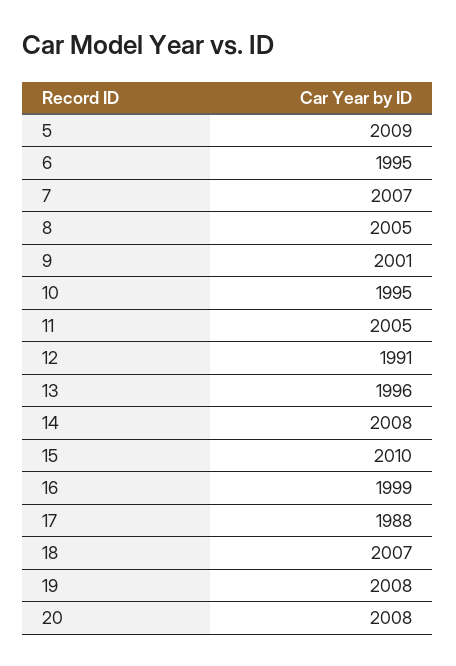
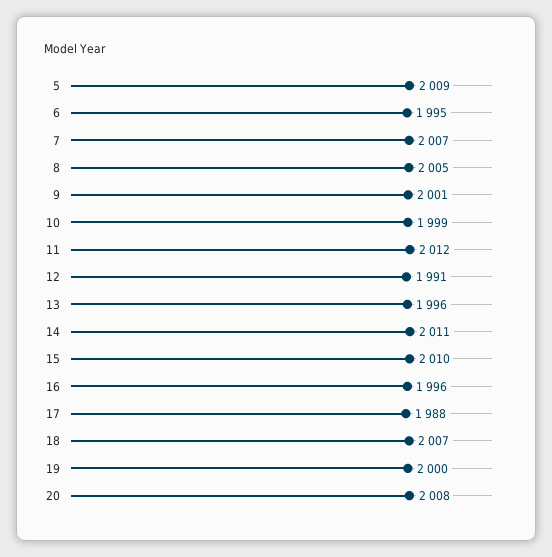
  {
    "5": 2009,
    "6": 1995,
    "7": 2007,
    "8": 2005,
    "9": 2001,
-   "10": 1995,
+   "10": 1999,
-   "11": 2005,
+   "11": 2012,
    "12": 1991,
    "13": 1996,
-   "14": 2008,
+   "14": 2011,
    "15": 2010,
-   "16": 1999,
+   "16": 1996,
    "17": 1988,
    "18": 2007,
-   "19": 2008,
+   "19": 2000,
    "20": 2008
  }

